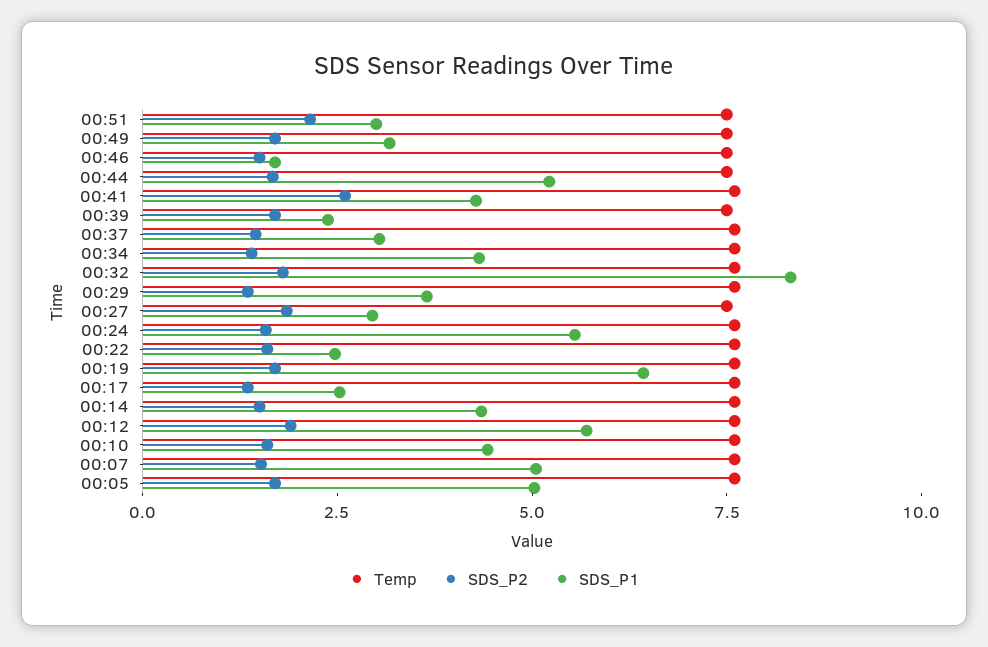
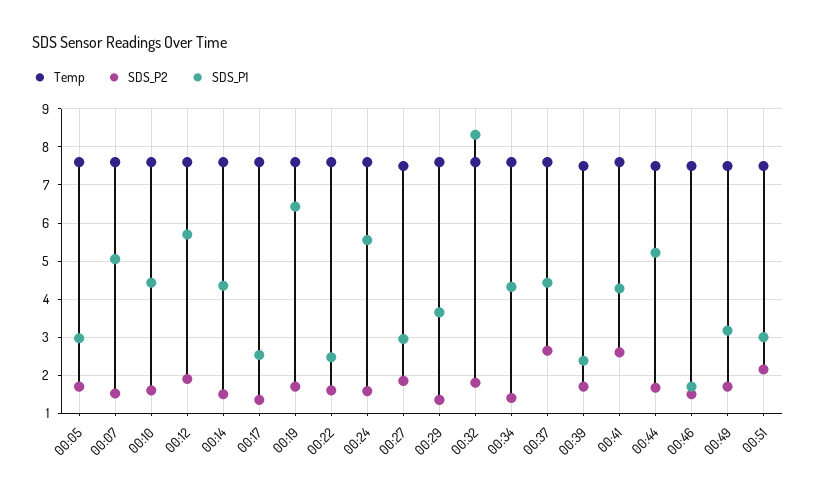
  {
    "Temp": {
      "00:51": 7.6,
      "00:49": 7.6,
      "00:46": 7.6,
      "00:44": 7.6,
      "00:41": 7.6,
      "00:39": 7.6,
      "00:37": 7.6,
      "00:34": 7.6,
      "00:32": 7.6,
      "00:29": 7.6,
      "00:27": 7.6,
      "00:24": 7.6,
      "00:22": 7.6,
      "00:19": 7.6,
      "00:17": 7.6,
      "00:14": 7.6,
      "00:12": 7.6,
      "00:10": 7.6,
      "00:07": 7.6,
      "00:05": 7.6
    },
    "SDS_P2": {
      "00:51": 2.2,
      "00:49": 1.8,
      "00:46": 1.6,
      "00:44": 1.6,
      "00:41": 2.6,
      "00:39": 1.8,
-     "00:37": 1.5,
+     "00:37": 2.6,
      "00:34": 1.4,
      "00:32": 1.8,
      "00:29": 1.4,
      "00:27": 1.8,
      "00:24": 1.6,
      "00:22": 1.6,
      "00:19": 1.8,
      "00:17": 1.4,
      "00:14": 1.6,
      "00:12": 2,
      "00:10": 1.6,
      "00:07": 1.6,
      "00:05": 1.8
    },
    "SDS_P1": {
      "00:51": 3,
      "00:49": 3.2,
      "00:46": 1.8,
      "00:44": 5.2,
      "00:41": 4.2,
      "00:39": 2.4,
-     "00:37": 3,
+     "00:37": 4.4,
      "00:34": 4.4,
      "00:32": 8.4,
      "00:29": 3.6,
      "00:27": 3,
      "00:24": 5.6,
      "00:22": 2.4,
      "00:19": 6.4,
      "00:17": 2.6,
      "00:14": 4.4,
      "00:12": 5.8,
      "00:10": 4.4,
      "00:07": 5,
-     "00:05": 5
+     "00:05": 3
    }
  }

